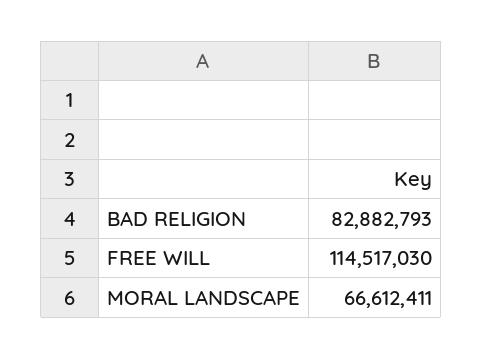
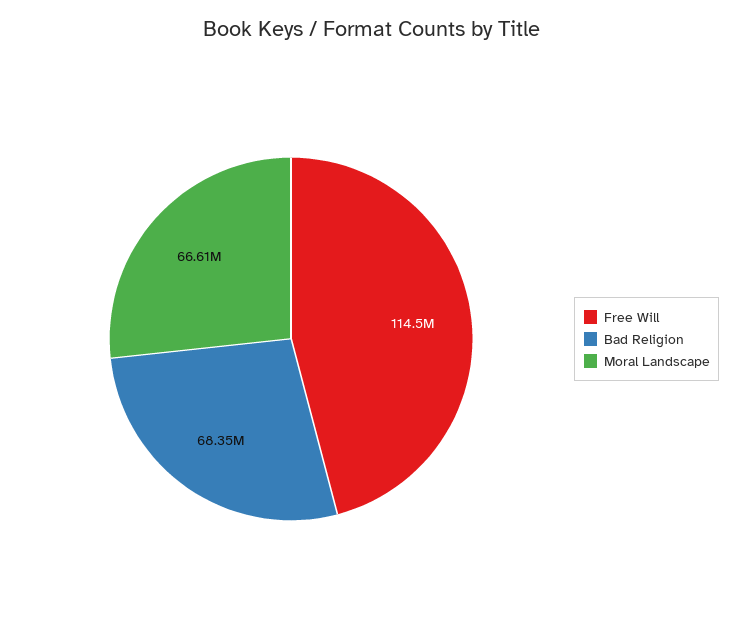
  {
-   "BAD RELIGION": 82882793,
+   "BAD RELIGION": 68350000,
    "FREE WILL": 114517030,
    "MORAL LANDSCAPE": 66612411
  }

